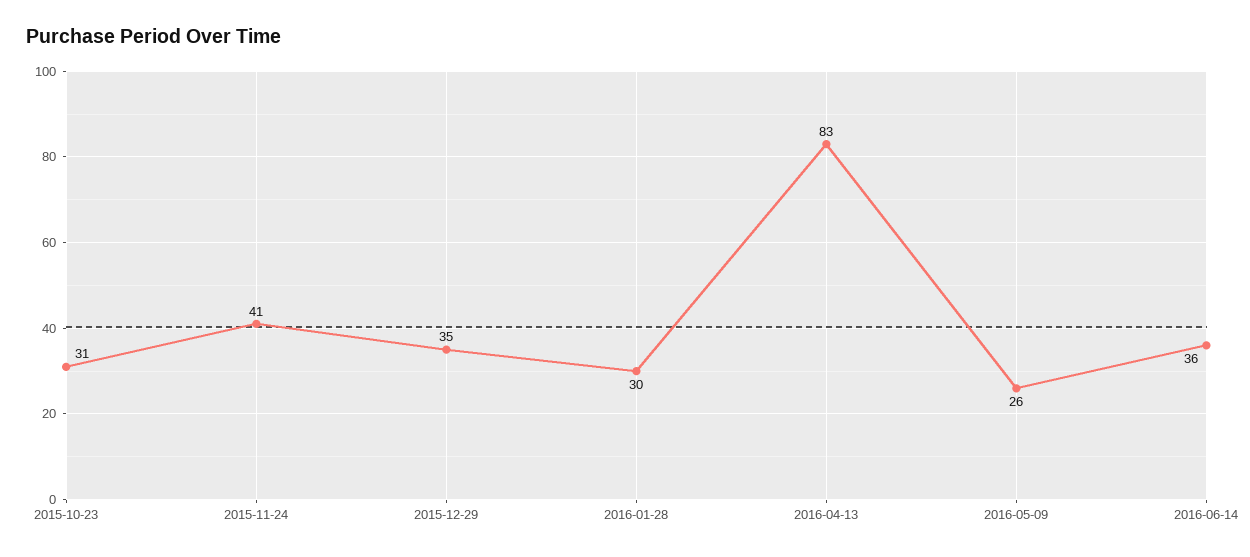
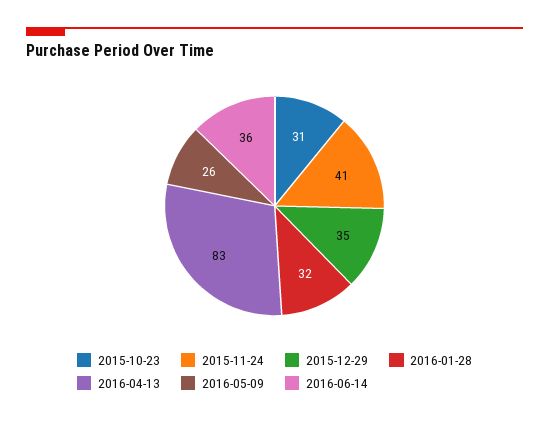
  {
    "2015-10-23": 31,
    "2015-11-24": 41,
    "2015-12-29": 35,
-   "2016-01-28": 30,
+   "2016-01-28": 32,
    "2016-04-13": 83,
    "2016-05-09": 26,
    "2016-06-14": 36
  }

